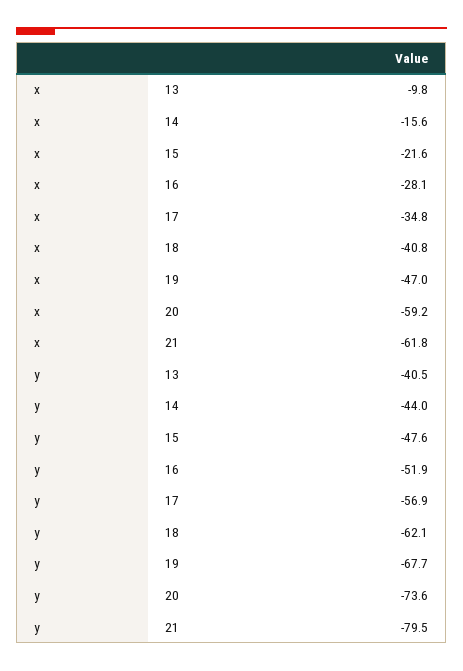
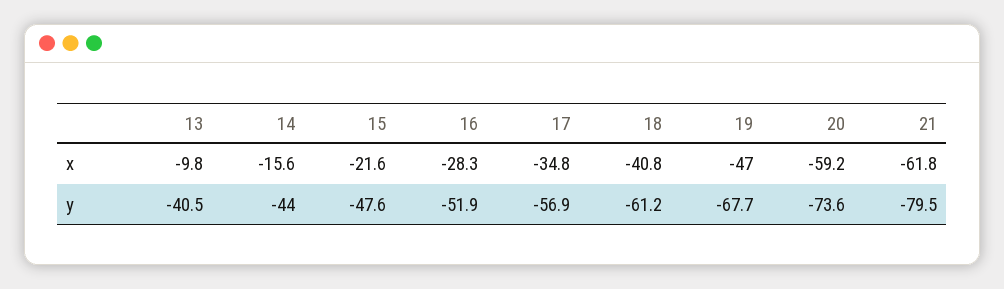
  {
    "x": {
      "13": -9.8,
      "14": -15.6,
      "15": -21.6,
-     "16": -28.1,
+     "16": -28.3,
      "17": -34.8,
      "18": -40.8,
      "19": -47,
      "20": -59.2,
      "21": -61.8
    },
    "y": {
      "13": -40.5,
      "14": -44,
      "15": -47.6,
      "16": -51.9,
      "17": -56.9,
-     "18": -62.1,
+     "18": -61.2,
      "19": -67.7,
      "20": -73.6,
      "21": -79.5
    }
  }

